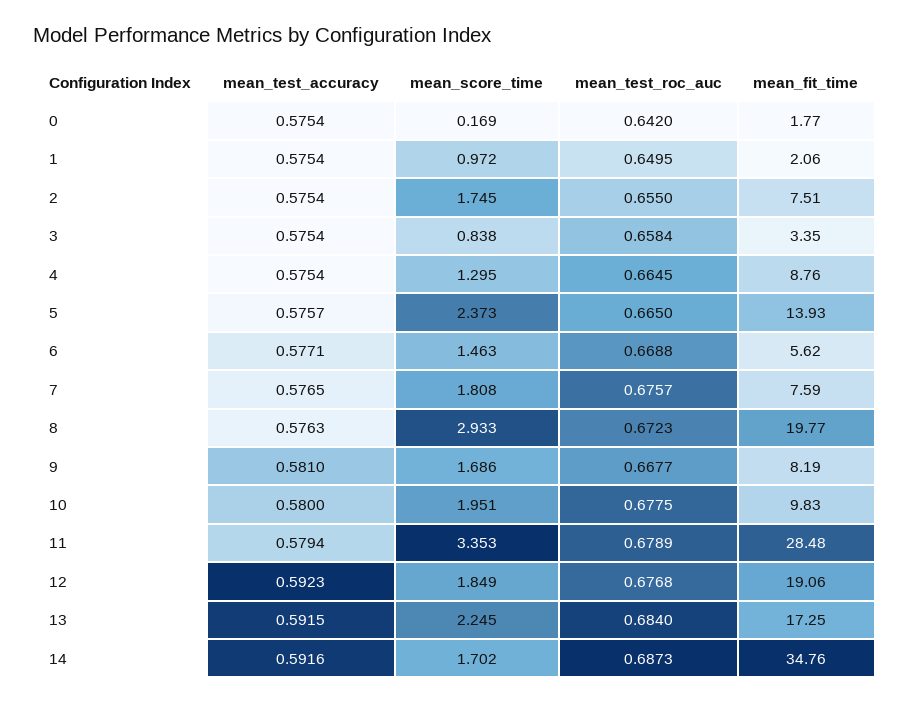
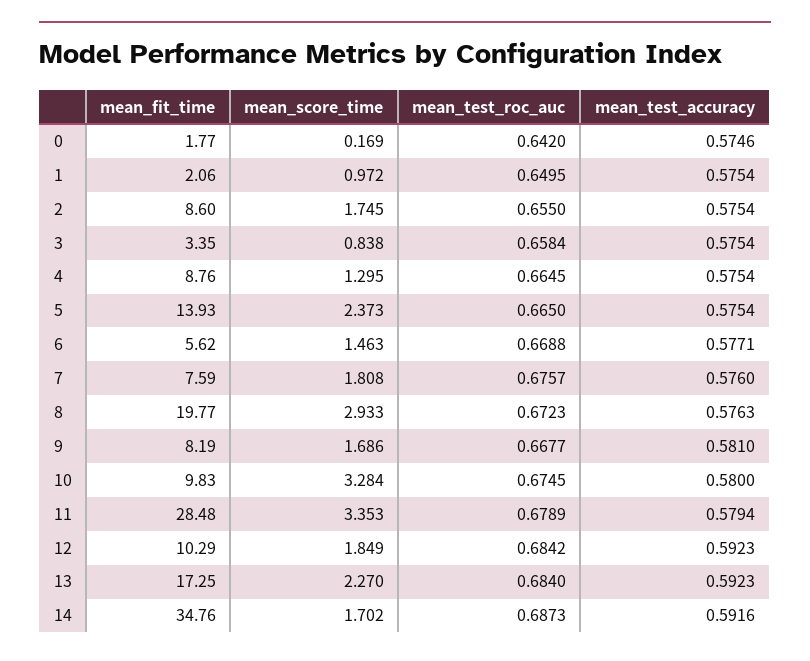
  {
    "mean_test_accuracy": {
-     "0": 0.5754,
+     "0": 0.5746,
      "1": 0.5754,
      "2": 0.5754,
      "3": 0.5754,
      "4": 0.5754,
-     "5": 0.5757,
+     "5": 0.5754,
      "6": 0.5771,
-     "7": 0.5765,
+     "7": 0.576,
      "8": 0.5763,
      "9": 0.581,
      "10": 0.58,
      "11": 0.5794,
      "12": 0.5923,
-     "13": 0.5915,
+     "13": 0.5923,
      "14": 0.5916
    },
    "mean_score_time": {
      "0": 0.169,
      "1": 0.972,
      "2": 1.745,
      "3": 0.838,
      "4": 1.295,
      "5": 2.373,
      "6": 1.463,
      "7": 1.808,
      "8": 2.933,
      "9": 1.686,
-     "10": 1.951,
+     "10": 3.284,
      "11": 3.353,
      "12": 1.849,
-     "13": 2.245,
+     "13": 2.27,
      "14": 1.702
    },
    "mean_test_roc_auc": {
      "0": 0.642,
      "1": 0.6495,
      "2": 0.655,
      "3": 0.6584,
      "4": 0.6645,
      "5": 0.665,
      "6": 0.6688,
      "7": 0.6757,
      "8": 0.6723,
      "9": 0.6677,
-     "10": 0.6775,
+     "10": 0.6745,
      "11": 0.6789,
-     "12": 0.6768,
+     "12": 0.6842,
      "13": 0.684,
      "14": 0.6873
    },
    "mean_fit_time": {
      "0": 1.77,
      "1": 2.06,
-     "2": 7.51,
+     "2": 8.6,
      "3": 3.35,
      "4": 8.76,
      "5": 13.93,
      "6": 5.62,
      "7": 7.59,
      "8": 19.77,
      "9": 8.19,
      "10": 9.83,
      "11": 28.48,
-     "12": 19.06,
+     "12": 10.29,
      "13": 17.25,
      "14": 34.76
    }
  }

